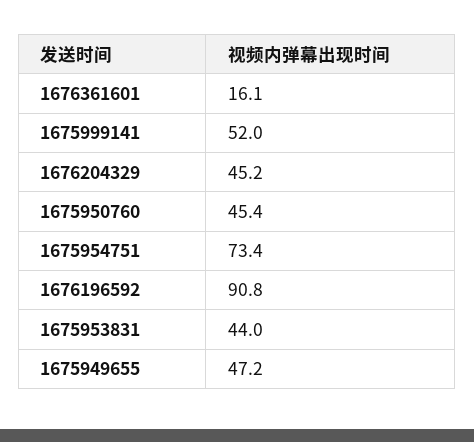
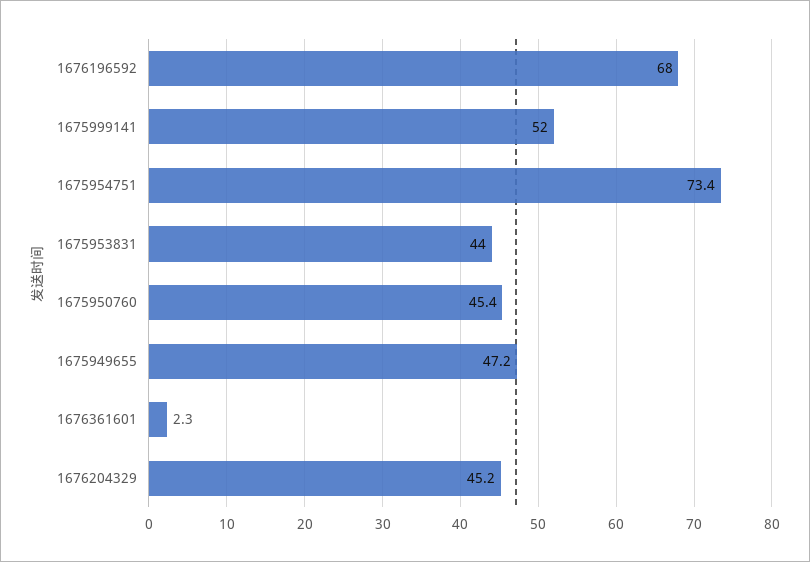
  {
-   "1676361601": 16.1,
+   "1676361601": 2.3,
    "1675999141": 52,
    "1676204329": 45.2,
    "1675950760": 45.4,
    "1675954751": 73.4,
-   "1676196592": 90.8,
+   "1676196592": 68,
    "1675953831": 44,
    "1675949655": 47.2
  }

